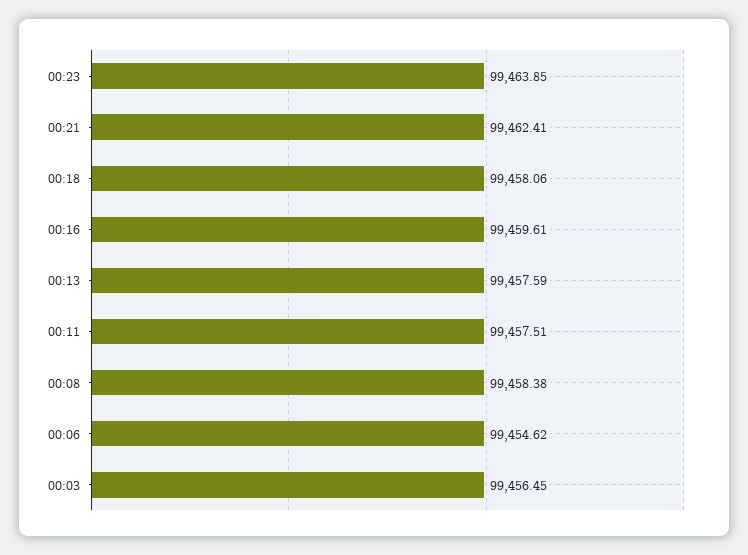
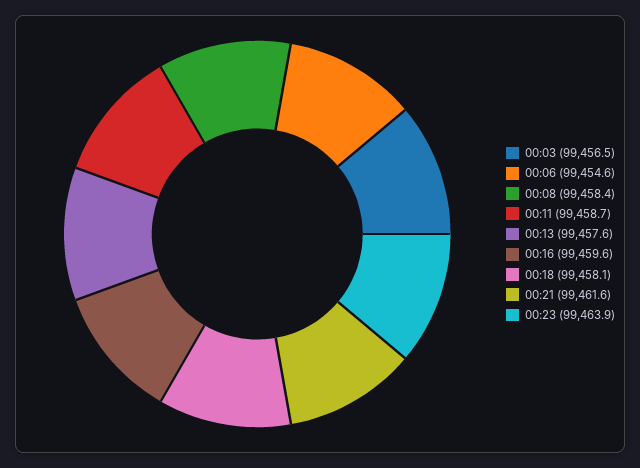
  {
    "00:23": 99463.85,
-   "00:21": 99462.41,
+   "00:21": 99461.6,
    "00:18": 99458.06,
    "00:16": 99459.61,
    "00:13": 99457.59,
-   "00:11": 99457.51,
+   "00:11": 99458.7,
    "00:08": 99458.38,
    "00:06": 99454.62,
    "00:03": 99456.45
  }

